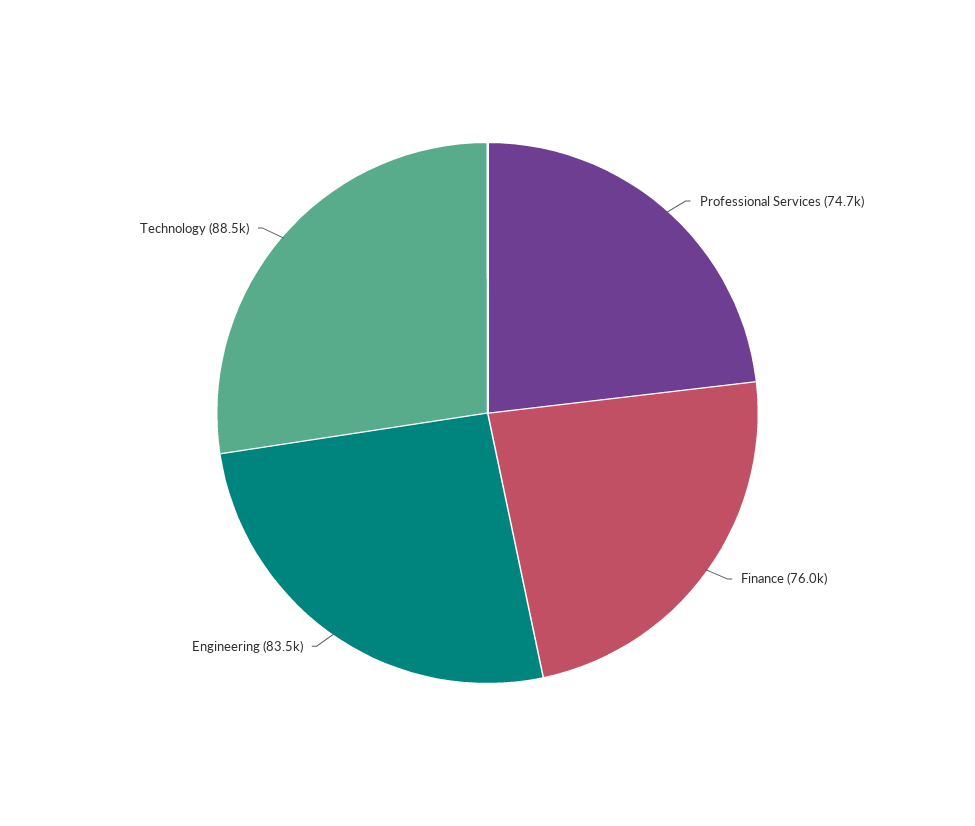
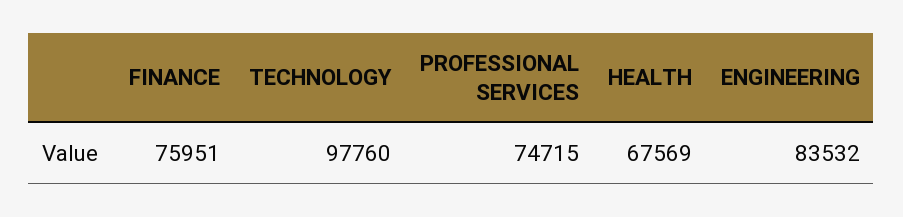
  {
    "Professional Services": 74715,
    "Finance": 75951,
    "Engineering": 83532,
-   "Technology": 88500
+   "Technology": 97760,
+   "HEALTH": 67569
  }

